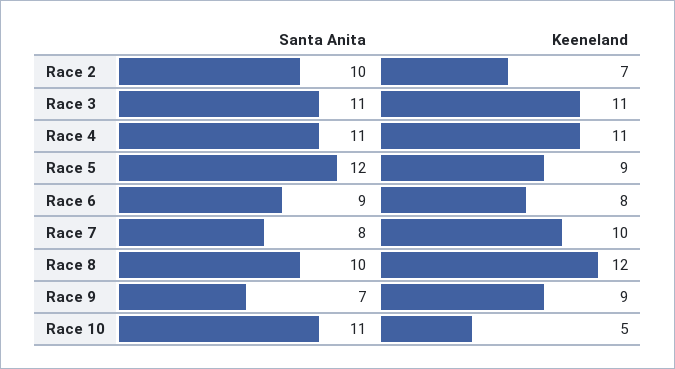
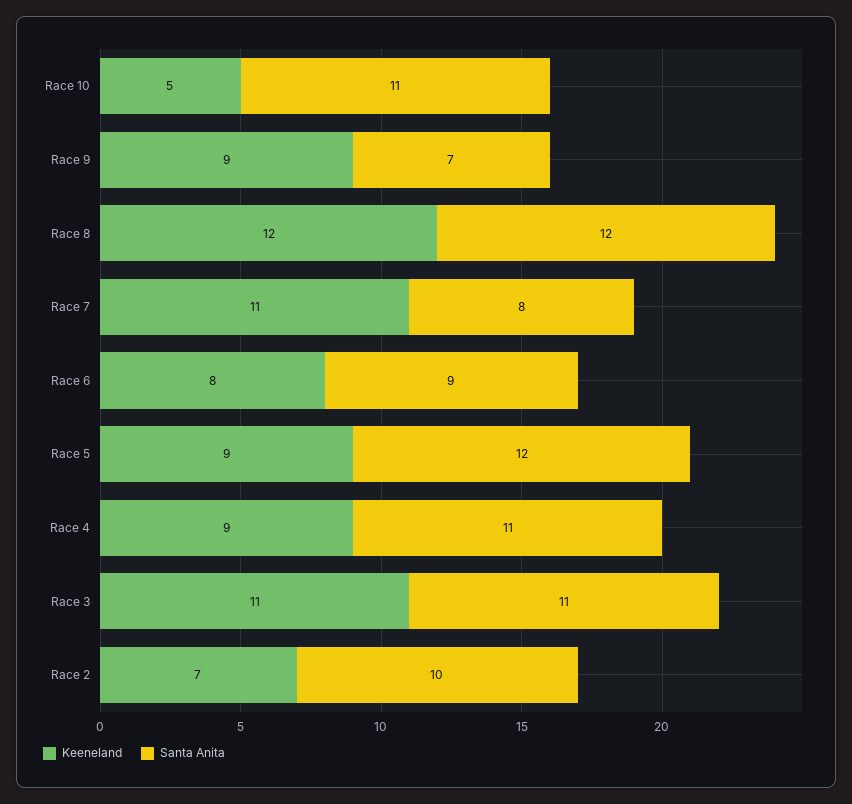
  {
    "Santa Anita": {
      "Race 2": 10,
      "Race 3": 11,
      "Race 4": 11,
      "Race 5": 12,
      "Race 6": 9,
      "Race 7": 8,
-     "Race 8": 10,
+     "Race 8": 12,
      "Race 9": 7,
      "Race 10": 11
    },
    "Keeneland": {
      "Race 2": 7,
      "Race 3": 11,
-     "Race 4": 11,
+     "Race 4": 9,
      "Race 5": 9,
      "Race 6": 8,
-     "Race 7": 10,
+     "Race 7": 11,
      "Race 8": 12,
      "Race 9": 9,
      "Race 10": 5
    }
  }

